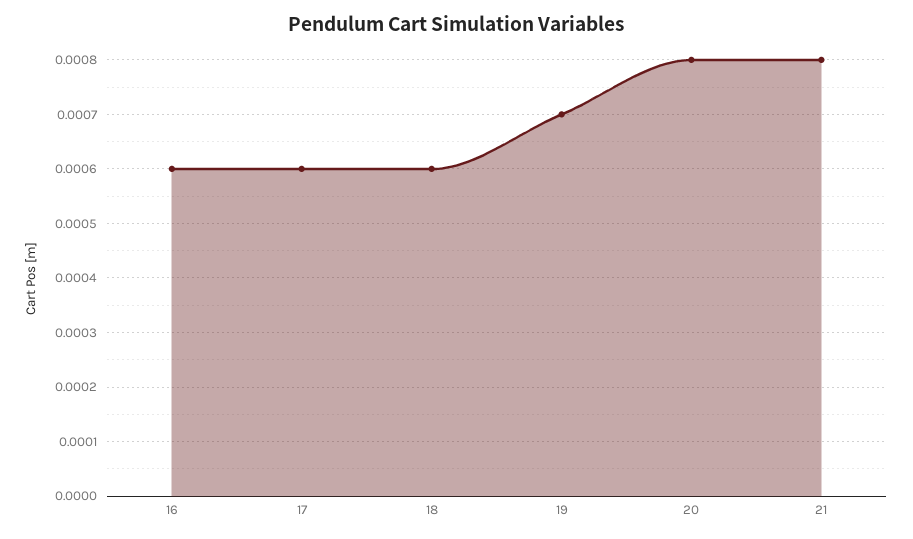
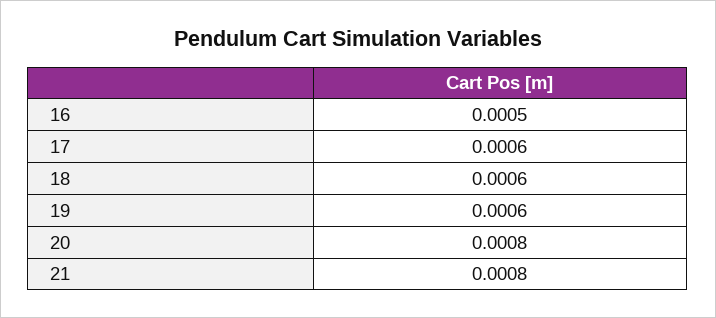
  {
-   "16": 0.0006,
+   "16": 0.0005,
    "17": 0.0006,
    "18": 0.0006,
-   "19": 0.0007,
+   "19": 0.0006,
    "20": 0.0008,
    "21": 0.0008
  }

